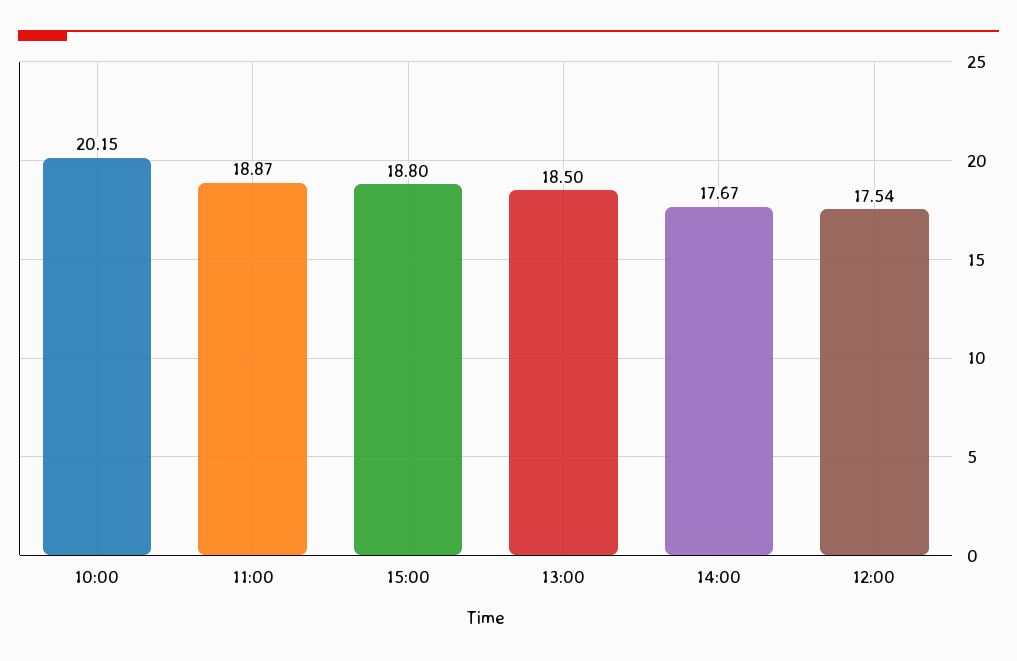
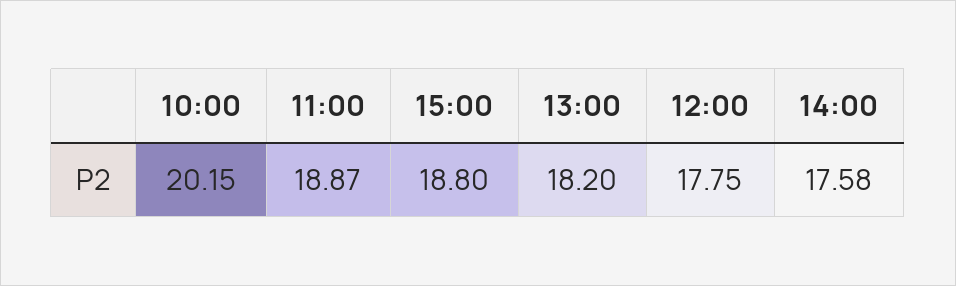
  {
    "10:00": 20.15,
    "11:00": 18.87,
    "15:00": 18.8,
-   "13:00": 18.5,
+   "13:00": 18.2,
-   "14:00": 17.67,
+   "14:00": 17.58,
-   "12:00": 17.54
+   "12:00": 17.75
  }

